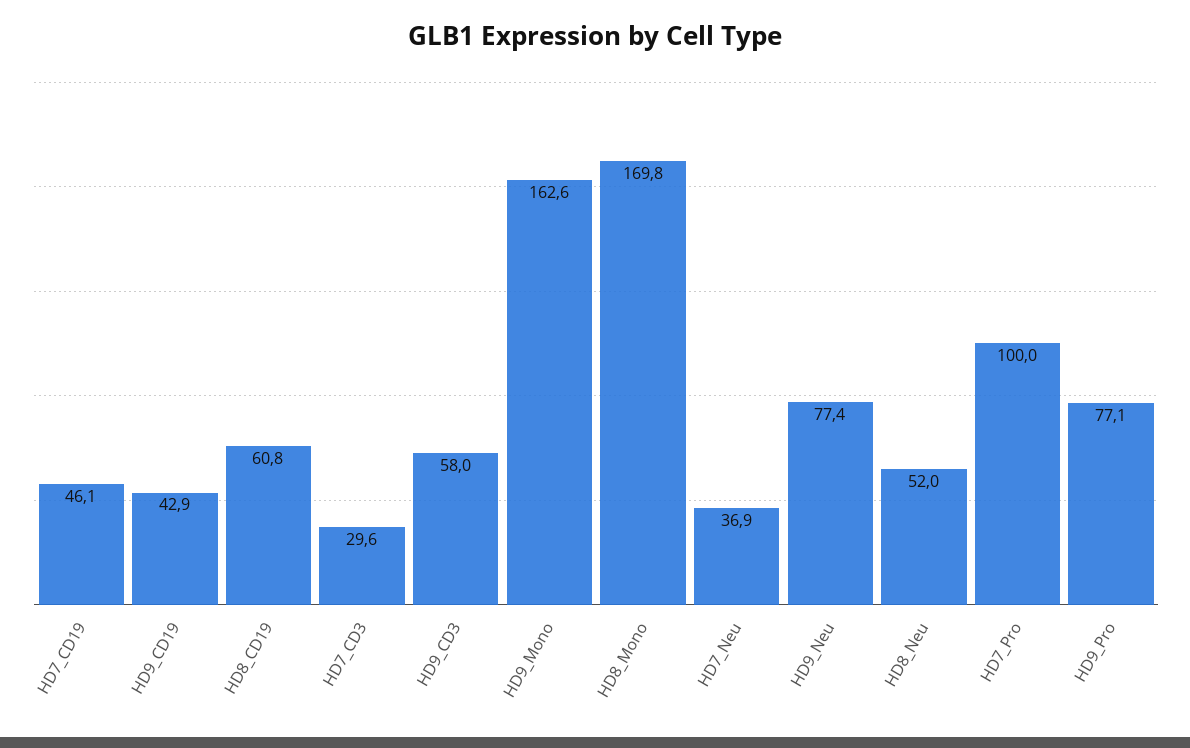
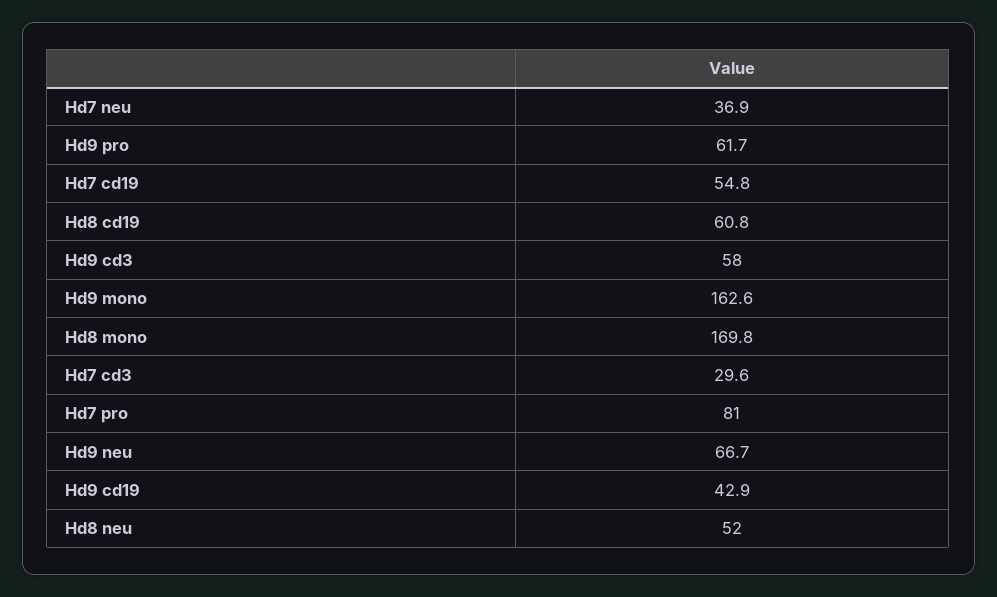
  {
-   "HD7_CD19": 46.1,
+   "HD7_CD19": 54.8,
    "HD9_CD19": 42.9,
    "HD8_CD19": 60.8,
    "HD7_CD3": 29.6,
    "HD9_CD3": 58,
    "HD9_Mono": 162.6,
    "HD8_Mono": 169.8,
    "HD7_Neu": 36.9,
-   "HD9_Neu": 77.4,
+   "HD9_Neu": 66.7,
    "HD8_Neu": 52,
-   "HD7_Pro": 100,
+   "HD7_Pro": 81,
-   "HD9_Pro": 77.1
+   "HD9_Pro": 61.7
  }

